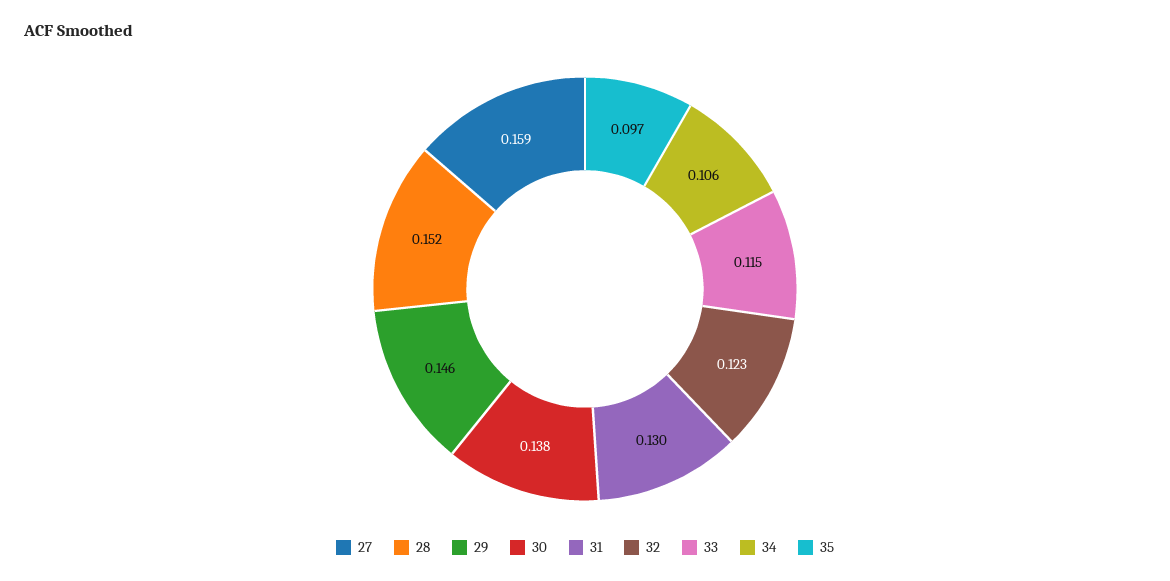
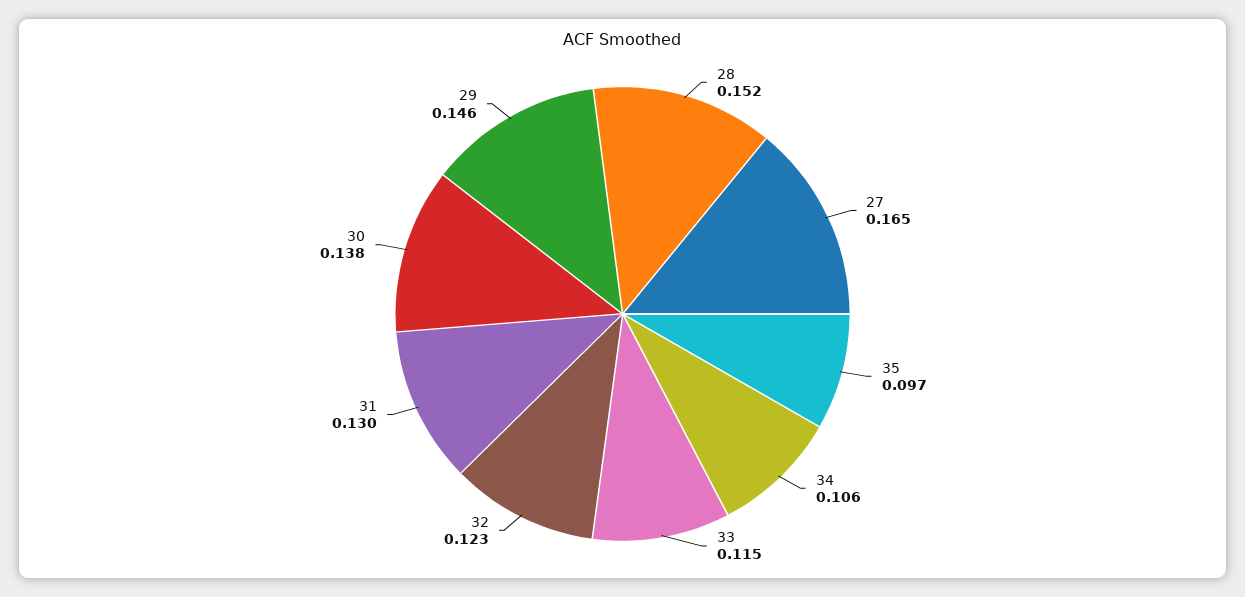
  {
-   "27": 0.159,
+   "27": 0.165,
    "28": 0.152,
    "29": 0.146,
    "30": 0.138,
    "31": 0.13,
    "32": 0.123,
    "33": 0.115,
    "34": 0.106,
    "35": 0.097
  }

